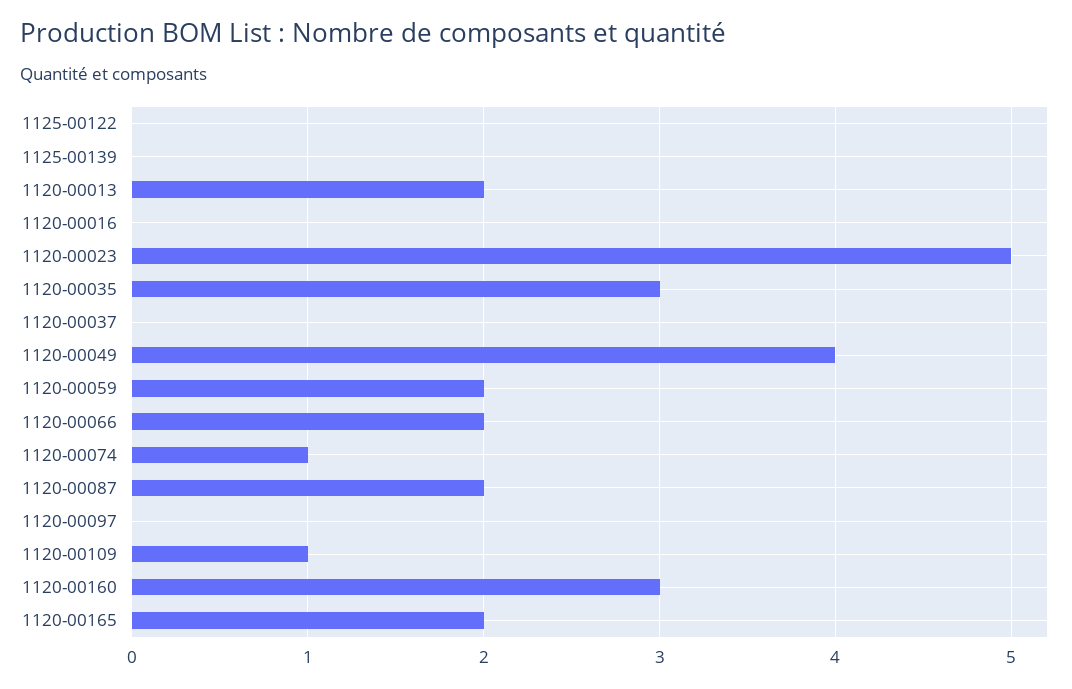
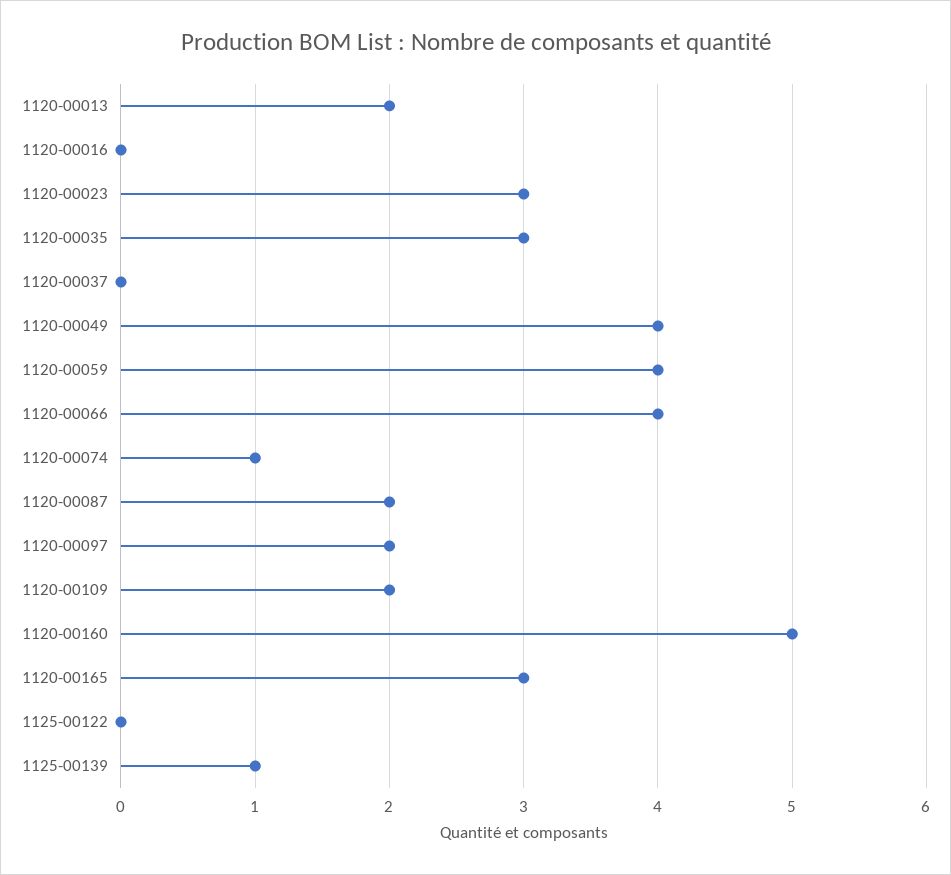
  {
    "1125-00122": 0,
-   "1125-00139": 0,
+   "1125-00139": 1,
    "1120-00013": 2,
    "1120-00016": 0,
-   "1120-00023": 5,
+   "1120-00023": 3,
    "1120-00035": 3,
    "1120-00037": 0,
    "1120-00049": 4,
-   "1120-00059": 2,
+   "1120-00059": 4,
-   "1120-00066": 2,
+   "1120-00066": 4,
    "1120-00074": 1,
    "1120-00087": 2,
-   "1120-00097": 0,
+   "1120-00097": 2,
-   "1120-00109": 1,
+   "1120-00109": 2,
-   "1120-00160": 3,
+   "1120-00160": 5,
-   "1120-00165": 2
+   "1120-00165": 3
  }

